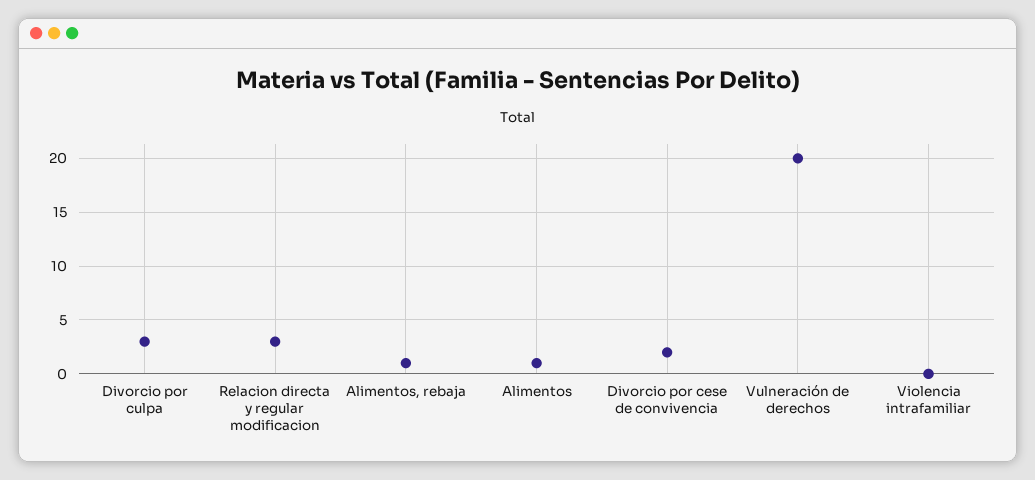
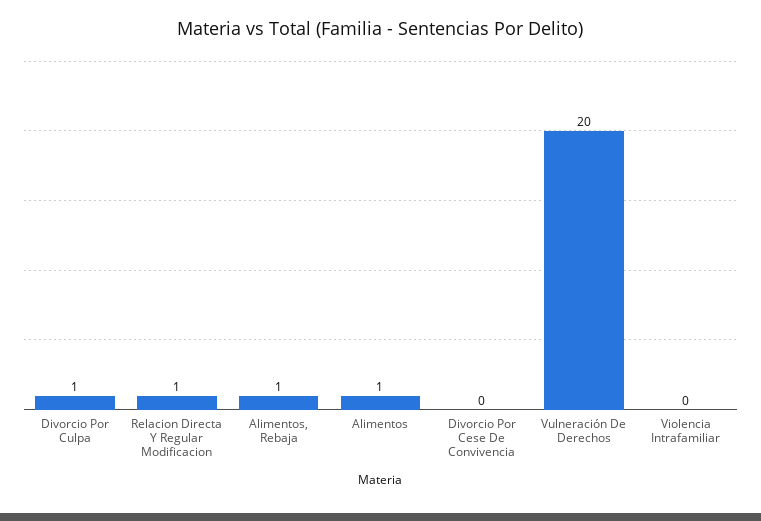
  {
-   "Divorcio por culpa": 3,
+   "Divorcio por culpa": 1,
-   "Relacion directa y regular modificacion": 3,
+   "Relacion directa y regular modificacion": 1,
    "Alimentos, rebaja": 1,
    "Alimentos": 1,
-   "Divorcio por cese de convivencia": 2,
+   "Divorcio por cese de convivencia": 0,
    "Vulneración de derechos": 20,
    "Violencia intrafamiliar": 0
  }

